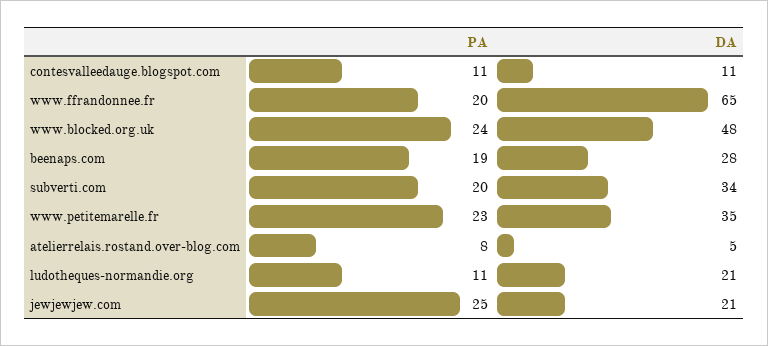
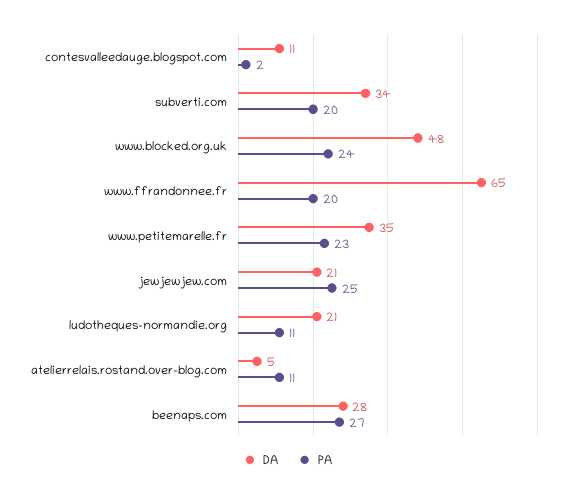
  {
    "PA": {
-     "contesvalleedauge.blogspot.com": 11,
+     "contesvalleedauge.blogspot.com": 2,
      "www.ffrandonnee.fr": 20,
      "www.blocked.org.uk": 24,
-     "beenaps.com": 19,
+     "beenaps.com": 27,
      "subverti.com": 20,
      "www.petitemarelle.fr": 23,
-     "atelierrelais.rostand.over-blog.com": 8,
+     "atelierrelais.rostand.over-blog.com": 11,
      "ludotheques-normandie.org": 11,
      "jewjewjew.com": 25
    },
    "DA": {
      "contesvalleedauge.blogspot.com": 11,
      "www.ffrandonnee.fr": 65,
      "www.blocked.org.uk": 48,
      "beenaps.com": 28,
      "subverti.com": 34,
      "www.petitemarelle.fr": 35,
      "atelierrelais.rostand.over-blog.com": 5,
      "ludotheques-normandie.org": 21,
      "jewjewjew.com": 21
    }
  }

